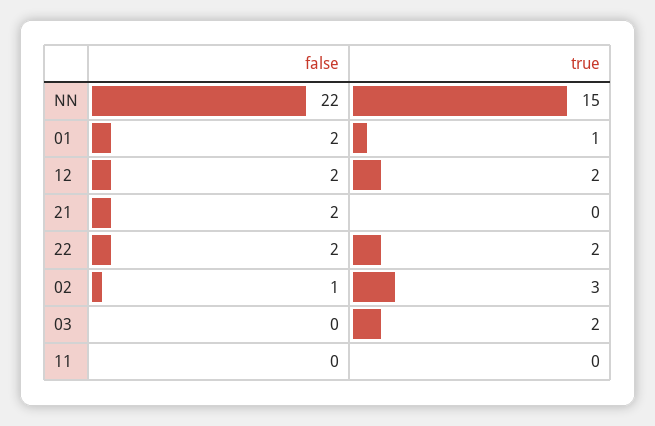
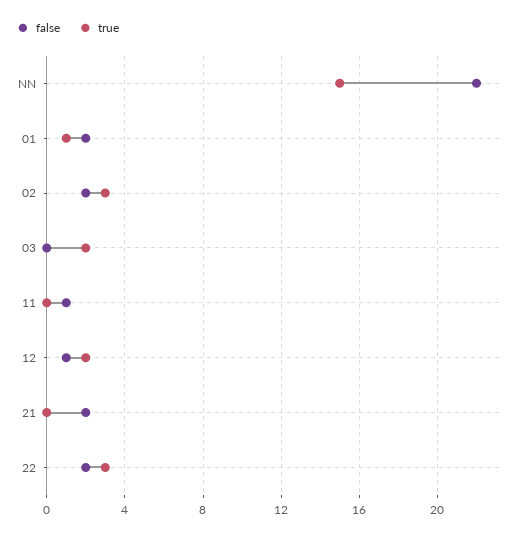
  {
    "false": {
      "NN": 22,
      "01": 2,
-     "12": 2,
+     "12": 1,
      "21": 2,
      "22": 2,
-     "02": 1,
+     "02": 2,
      "03": 0,
-     "11": 0
+     "11": 1
    },
    "true": {
      "NN": 15,
      "01": 1,
      "12": 2,
      "21": 0,
-     "22": 2,
+     "22": 3,
      "02": 3,
      "03": 2,
      "11": 0
    }
  }

